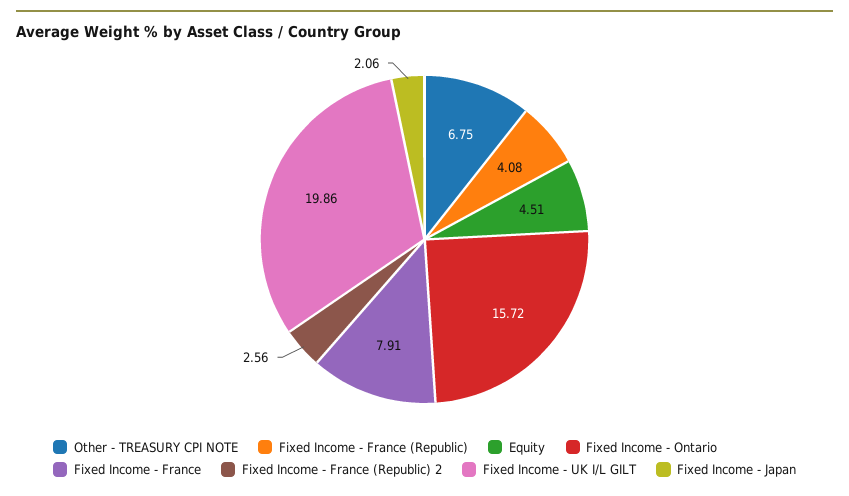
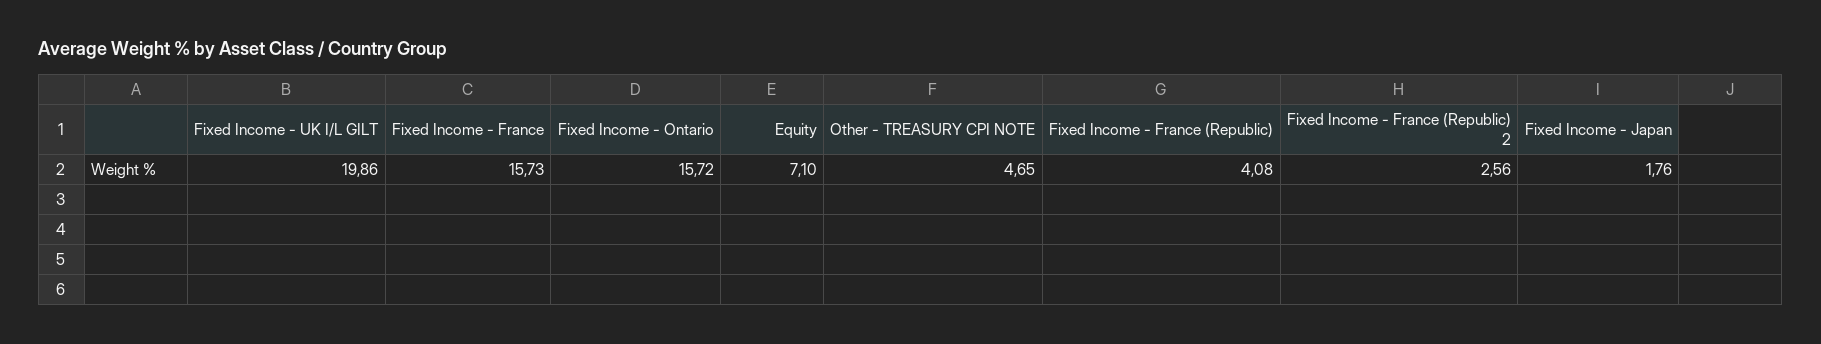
  {
-   "Other - TREASURY CPI NOTE": 6.75,
+   "Other - TREASURY CPI NOTE": 4.65,
    "Fixed Income - France (Republic)": 4.08,
-   "Equity": 4.51,
+   "Equity": 7.1,
    "Fixed Income - Ontario": 15.72,
-   "Fixed Income - France": 7.91,
+   "Fixed Income - France": 15.73,
    "Fixed Income - France (Republic) 2": 2.56,
    "Fixed Income - UK I/L GILT": 19.86,
-   "Fixed Income - Japan": 2.06
+   "Fixed Income - Japan": 1.76
  }

